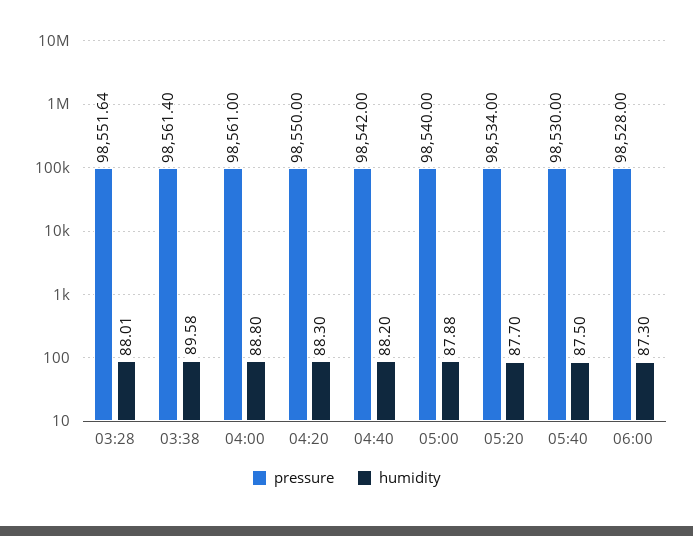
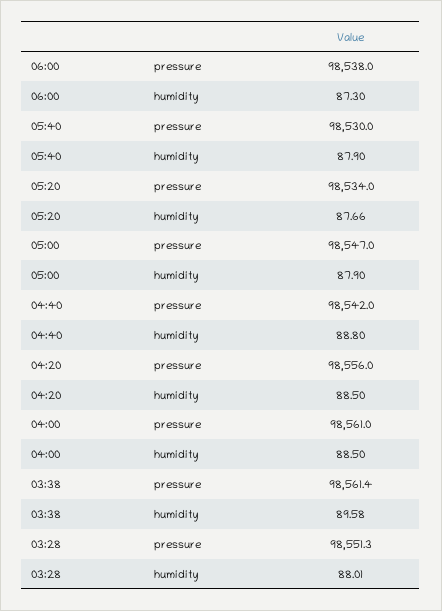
  {
    "pressure": {
-     "03:28": 98551.64,
+     "03:28": 98551.3,
      "03:38": 98561.4,
      "04:00": 98561,
-     "04:20": 98550,
+     "04:20": 98556,
      "04:40": 98542,
-     "05:00": 98540,
+     "05:00": 98547,
      "05:20": 98534,
      "05:40": 98530,
-     "06:00": 98528
+     "06:00": 98538
    },
    "humidity": {
      "03:28": 88.01,
      "03:38": 89.58,
-     "04:00": 88.8,
+     "04:00": 88.5,
-     "04:20": 88.3,
+     "04:20": 88.5,
-     "04:40": 88.2,
+     "04:40": 88.8,
-     "05:00": 87.88,
+     "05:00": 87.9,
-     "05:20": 87.7,
+     "05:20": 87.66,
-     "05:40": 87.5,
+     "05:40": 87.9,
      "06:00": 87.3
    }
  }

